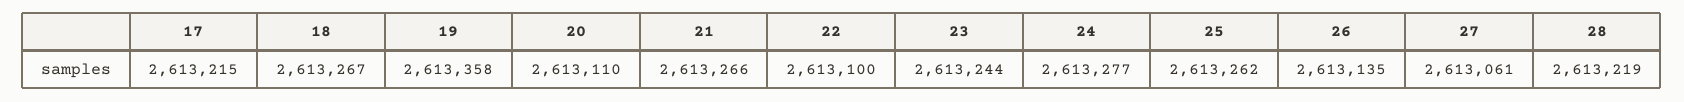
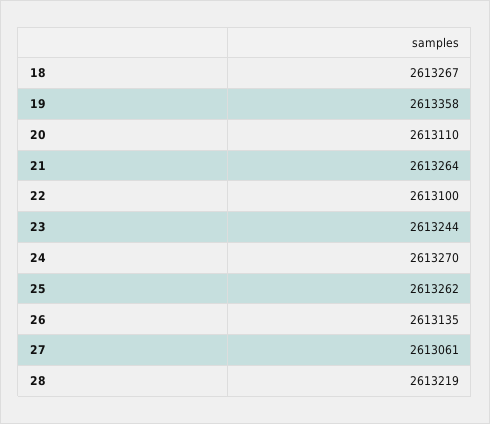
  {
-   "17": 2613215,
    "18": 2613267,
    "19": 2613358,
    "20": 2613110,
-   "21": 2613266,
+   "21": 2613264,
    "22": 2613100,
    "23": 2613244,
-   "24": 2613277,
+   "24": 2613270,
    "25": 2613262,
    "26": 2613135,
    "27": 2613061,
    "28": 2613219
  }

